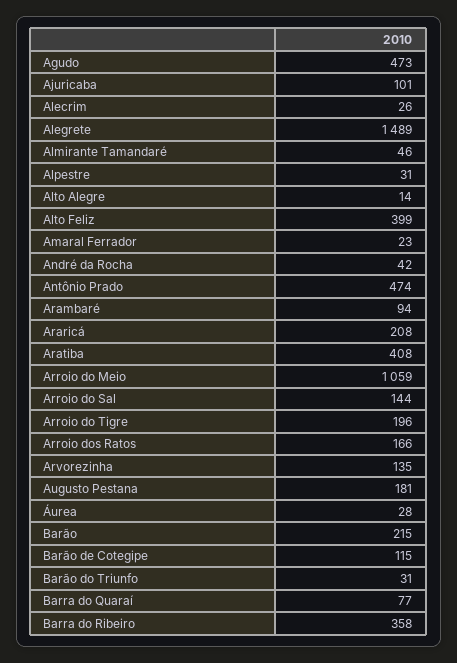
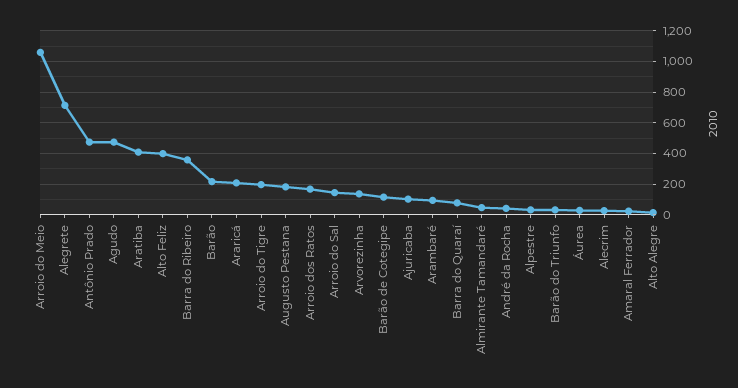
  {
    "Agudo": 473,
    "Ajuricaba": 101,
    "Alecrim": 26,
-   "Alegrete": 1489,
+   "Alegrete": 700,
    "Almirante Tamandaré": 46,
    "Alpestre": 31,
    "Alto Alegre": 14,
    "Alto Feliz": 399,
    "Amaral Ferrador": 23,
    "André da Rocha": 42,
    "Antônio Prado": 474,
    "Arambaré": 94,
    "Araricá": 208,
    "Aratiba": 408,
    "Arroio do Meio": 1059,
    "Arroio do Sal": 144,
    "Arroio do Tigre": 196,
    "Arroio dos Ratos": 166,
    "Arvorezinha": 135,
    "Augusto Pestana": 181,
    "Áurea": 28,
    "Barão": 215,
    "Barão de Cotegipe": 115,
    "Barão do Triunfo": 31,
    "Barra do Quaraí": 77,
    "Barra do Ribeiro": 358
  }

